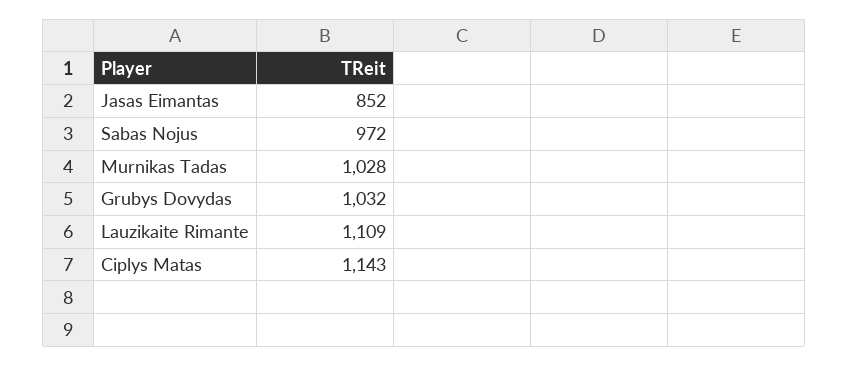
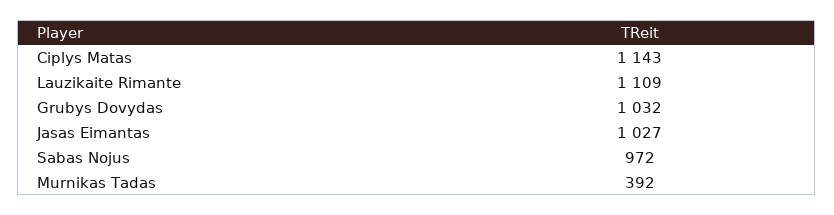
  {
-   "Jasas Eimantas": 852,
+   "Jasas Eimantas": 1027,
    "Sabas Nojus": 972,
-   "Murnikas Tadas": 1028,
+   "Murnikas Tadas": 392,
    "Grubys Dovydas": 1032,
    "Lauzikaite Rimante": 1109,
    "Ciplys Matas": 1143
  }

